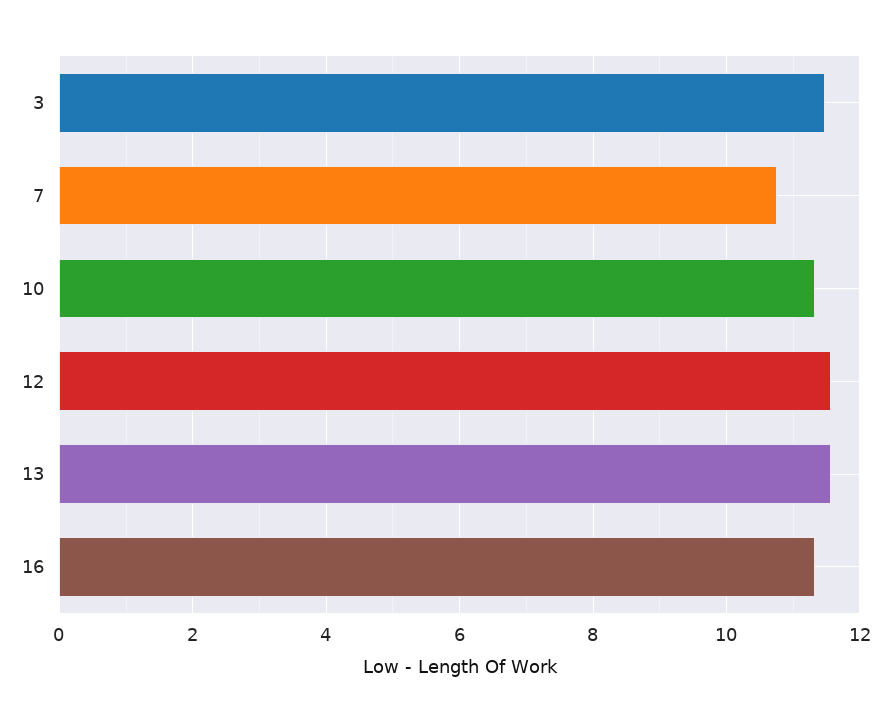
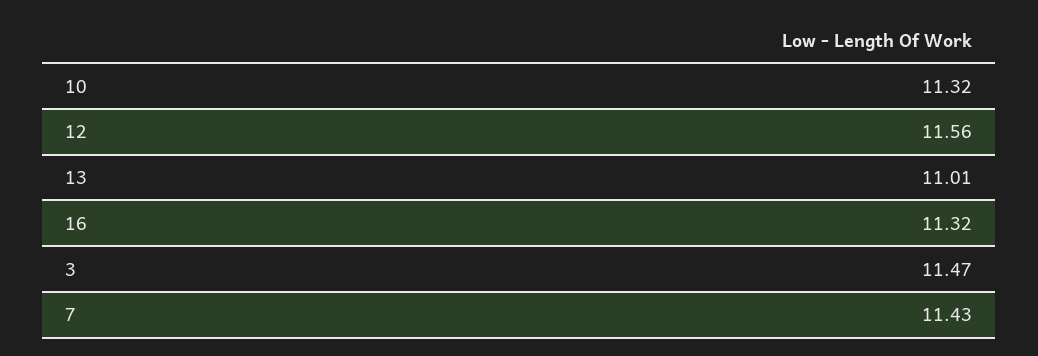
  {
    "3": 11.47,
-   "7": 10.8,
+   "7": 11.43,
    "10": 11.32,
    "12": 11.56,
-   "13": 11.6,
+   "13": 11.01,
    "16": 11.32
  }

